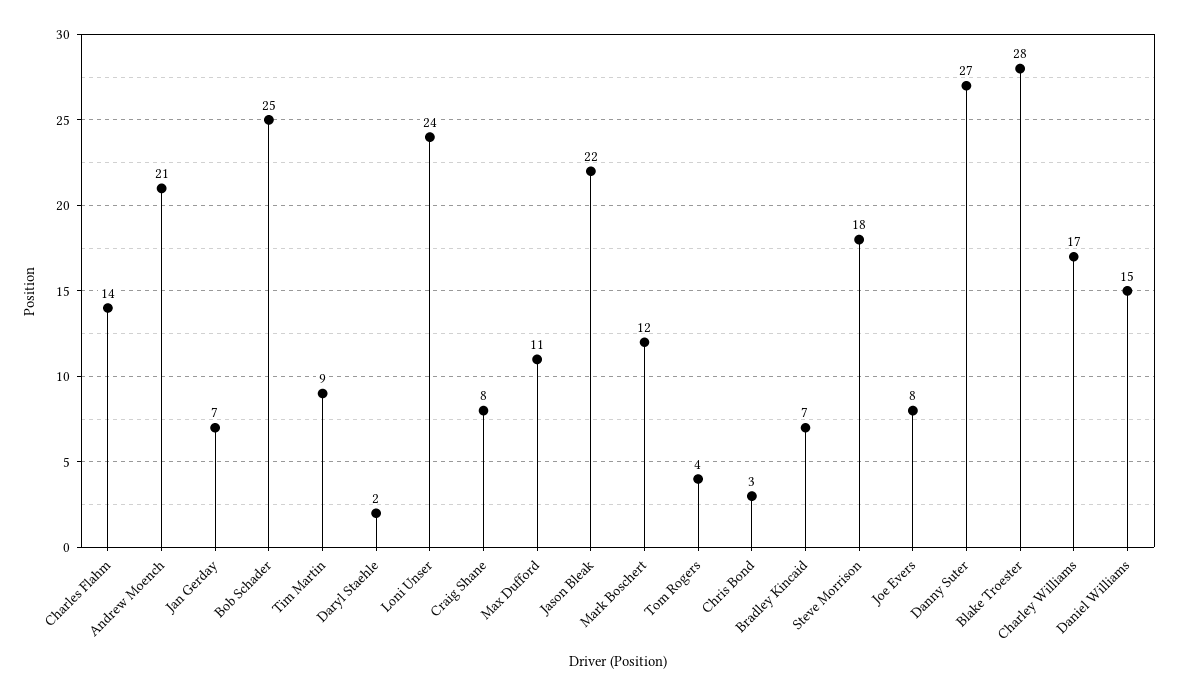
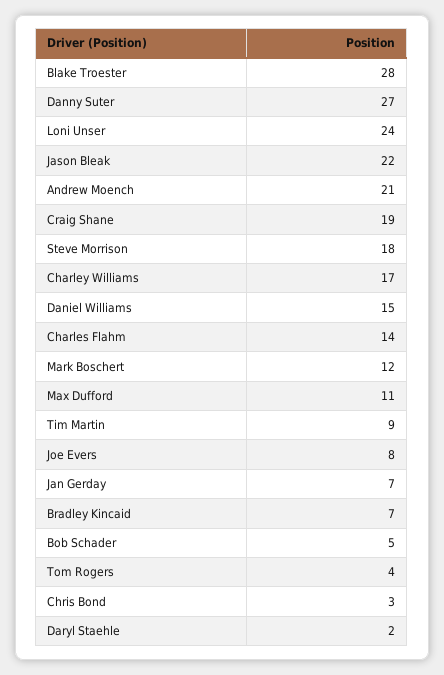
  {
    "Charles Flahm": 14,
    "Andrew Moench": 21,
    "Jan Gerday": 7,
-   "Bob Schader": 25,
+   "Bob Schader": 5,
    "Tim Martin": 9,
    "Daryl Staehle": 2,
    "Loni Unser": 24,
-   "Craig Shane": 8,
+   "Craig Shane": 19,
    "Max Dufford": 11,
    "Jason Bleak": 22,
    "Mark Boschert": 12,
    "Tom Rogers": 4,
    "Chris Bond": 3,
    "Bradley Kincaid": 7,
    "Steve Morrison": 18,
    "Joe Evers": 8,
    "Danny Suter": 27,
    "Blake Troester": 28,
    "Charley Williams": 17,
    "Daniel Williams": 15
  }

